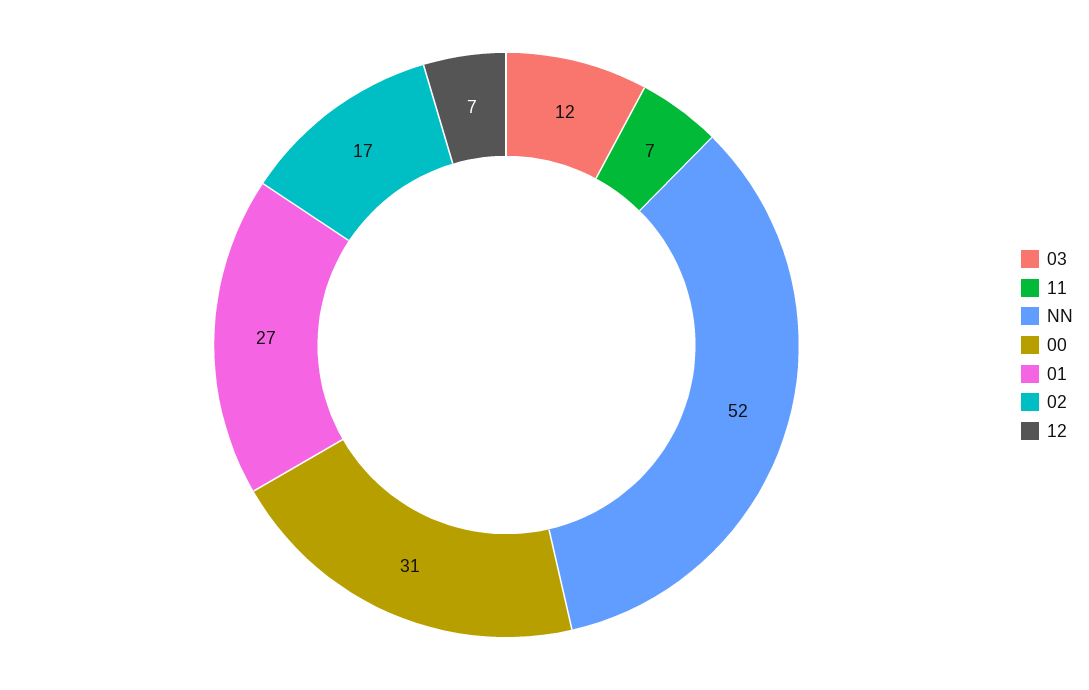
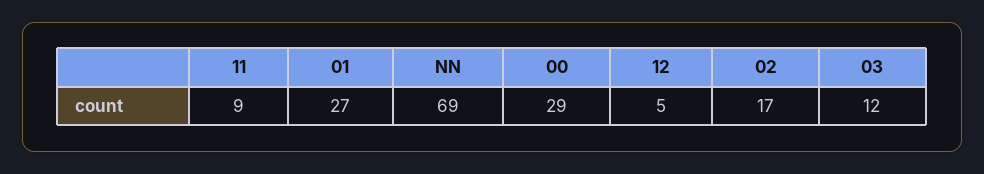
  {
    "03": 12,
-   "11": 7,
+   "11": 9,
-   "NN": 52,
+   "NN": 69,
-   "00": 31,
+   "00": 29,
    "01": 27,
    "02": 17,
-   "12": 7
+   "12": 5
  }

